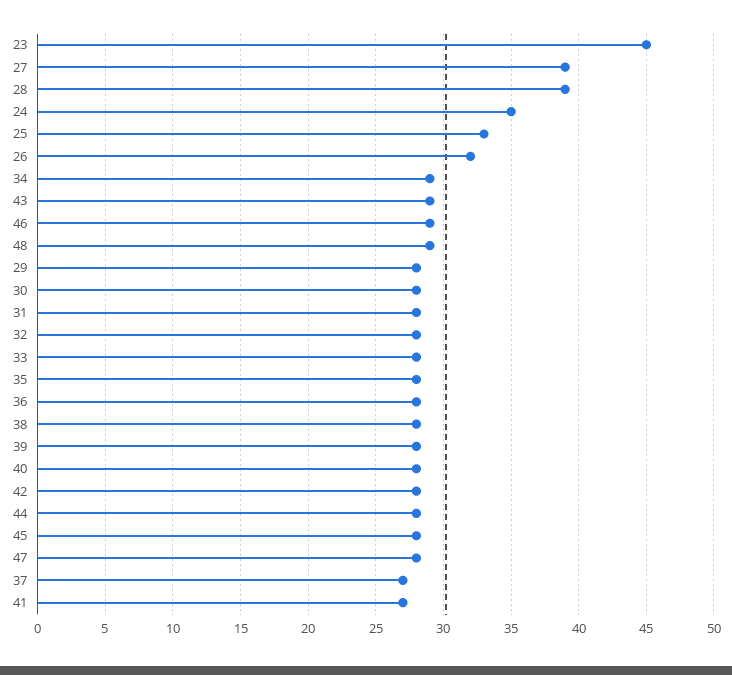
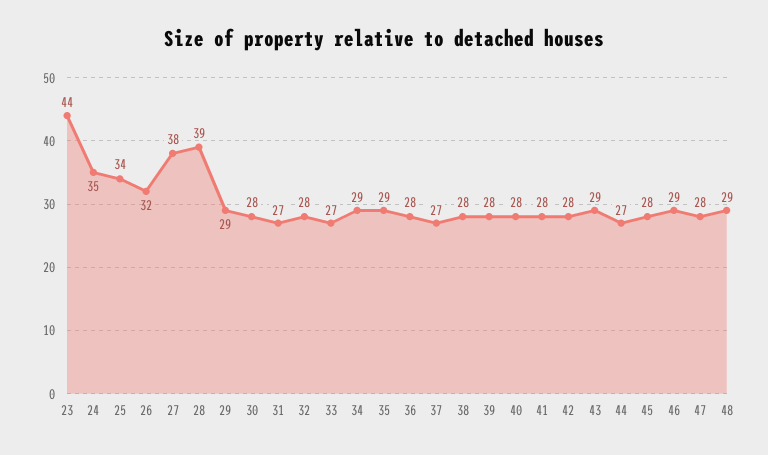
  {
-   "23": 45,
+   "23": 44,
-   "27": 39,
+   "27": 38,
    "28": 39,
    "24": 35,
-   "25": 33,
+   "25": 34,
    "26": 32,
    "34": 29,
    "43": 29,
    "46": 29,
    "48": 29,
-   "29": 28,
+   "29": 29,
    "30": 28,
-   "31": 28,
+   "31": 27,
    "32": 28,
-   "33": 28,
+   "33": 27,
-   "35": 28,
+   "35": 29,
    "36": 28,
    "38": 28,
    "39": 28,
    "40": 28,
    "42": 28,
-   "44": 28,
+   "44": 27,
    "45": 28,
    "47": 28,
    "37": 27,
-   "41": 27
+   "41": 28
  }

